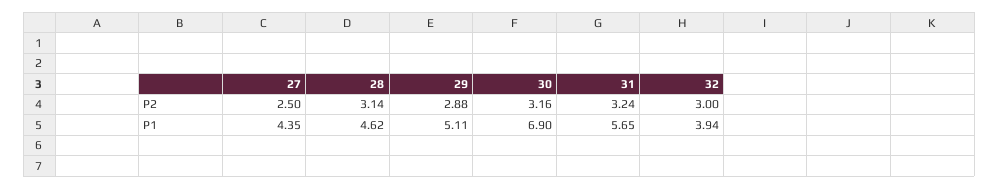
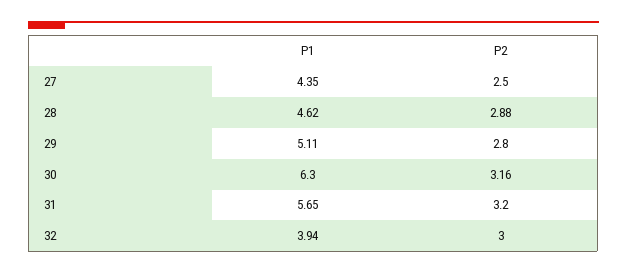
  {
    "27": {
      "P2": 2.5,
      "P1": 4.35
    },
    "28": {
-     "P2": 3.14,
+     "P2": 2.88,
      "P1": 4.62
    },
    "29": {
-     "P2": 2.88,
+     "P2": 2.8,
      "P1": 5.11
    },
    "30": {
      "P2": 3.16,
-     "P1": 6.9
+     "P1": 6.3
    },
    "31": {
-     "P2": 3.24,
+     "P2": 3.2,
      "P1": 5.65
    },
    "32": {
      "P2": 3,
      "P1": 3.94
    }
  }

